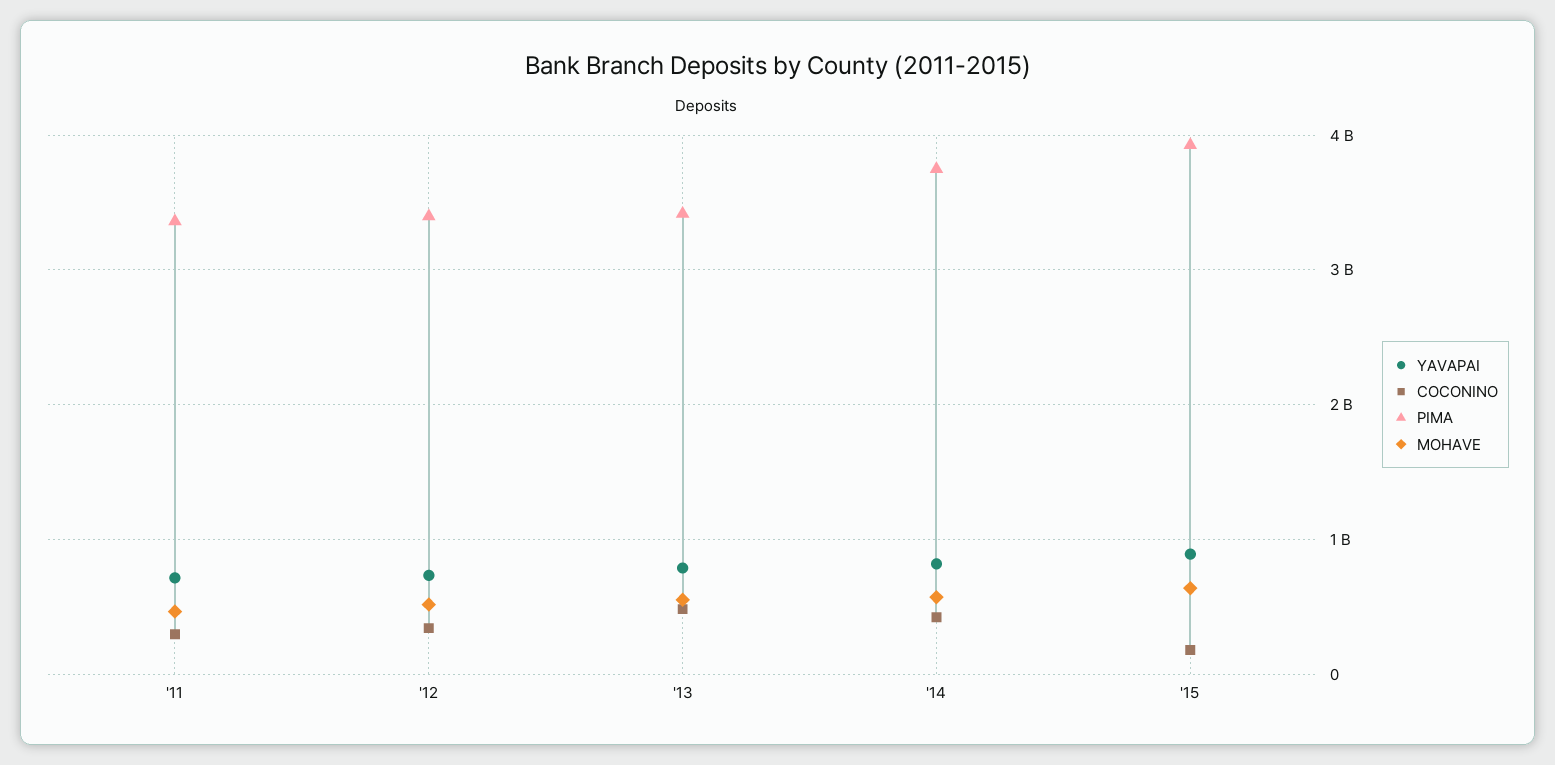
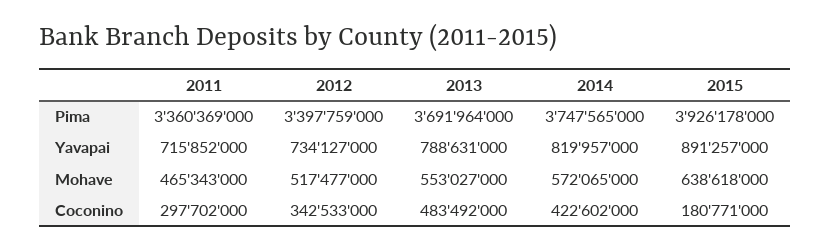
  {
    "YAVAPAI": {
      "'11": 715852000,
      "'12": 734127000,
      "'13": 788631000,
      "'14": 819957000,
      "'15": 891257000
    },
    "COCONINO": {
      "'11": 297702000,
      "'12": 342533000,
      "'13": 483492000,
      "'14": 422602000,
      "'15": 180771000
    },
    "PIMA": {
      "'11": 3360369000,
      "'12": 3397759000,
-     "'13": 3400000000,
+     "'13": 3691964000,
      "'14": 3747565000,
      "'15": 3926178000
    },
    "MOHAVE": {
      "'11": 465343000,
      "'12": 517477000,
      "'13": 553027000,
      "'14": 572065000,
      "'15": 638618000
    }
  }

